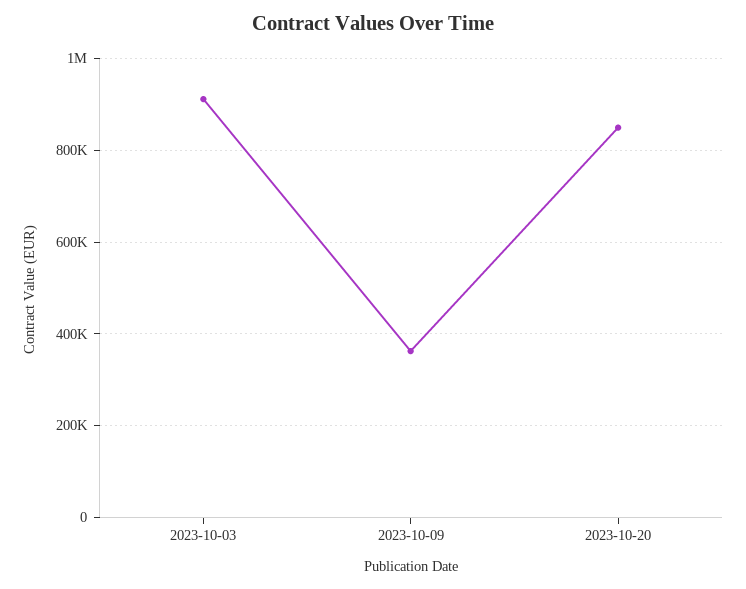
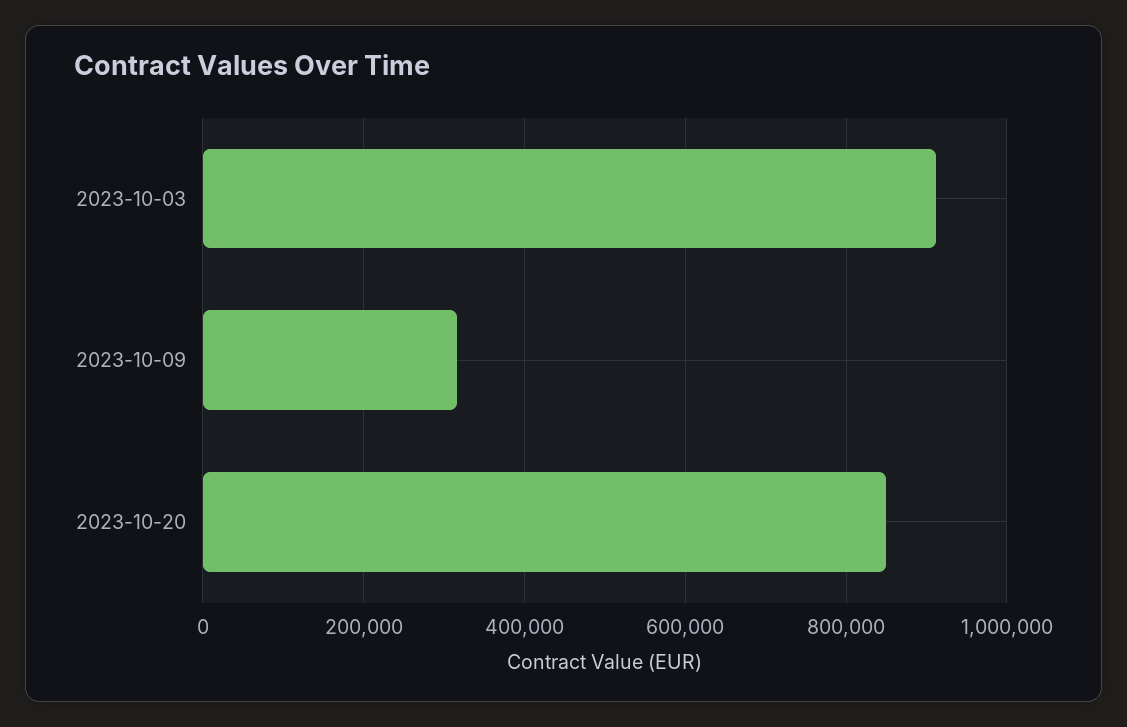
  {
    "2023-10-03": 920000,
-   "2023-10-09": 360000,
+   "2023-10-09": 320000,
    "2023-10-20": 840000
  }

